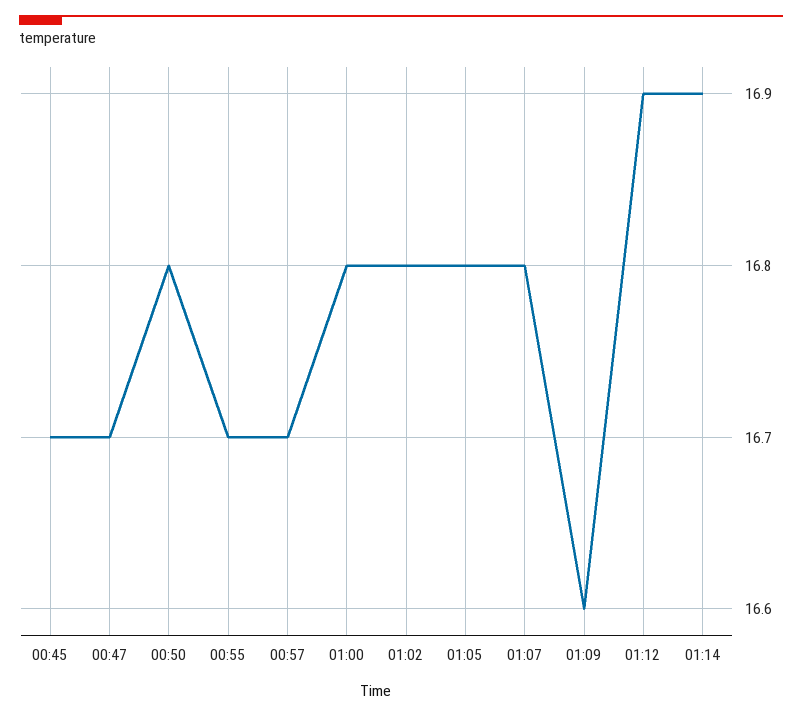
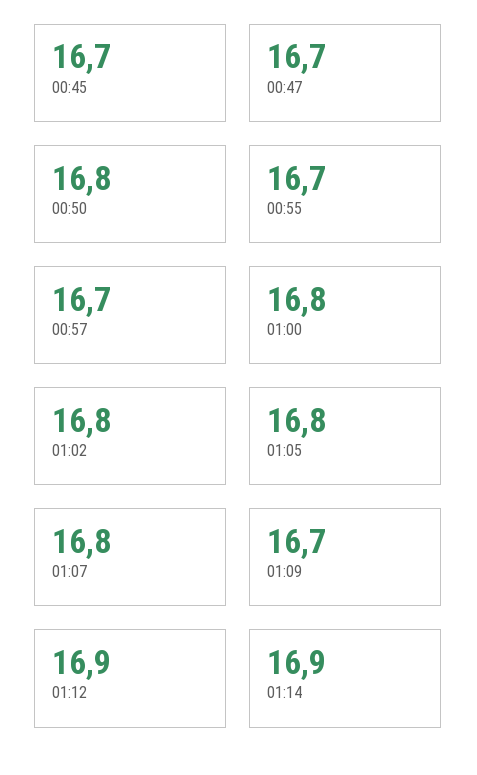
  {
    "00:45": 16.7,
    "00:47": 16.7,
    "00:50": 16.8,
    "00:55": 16.7,
    "00:57": 16.7,
    "01:00": 16.8,
    "01:02": 16.8,
    "01:05": 16.8,
    "01:07": 16.8,
-   "01:09": 16.6,
+   "01:09": 16.7,
    "01:12": 16.9,
    "01:14": 16.9
  }

